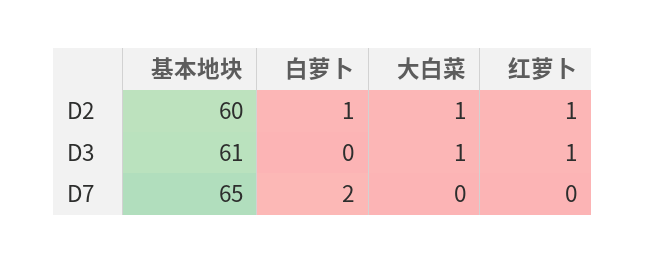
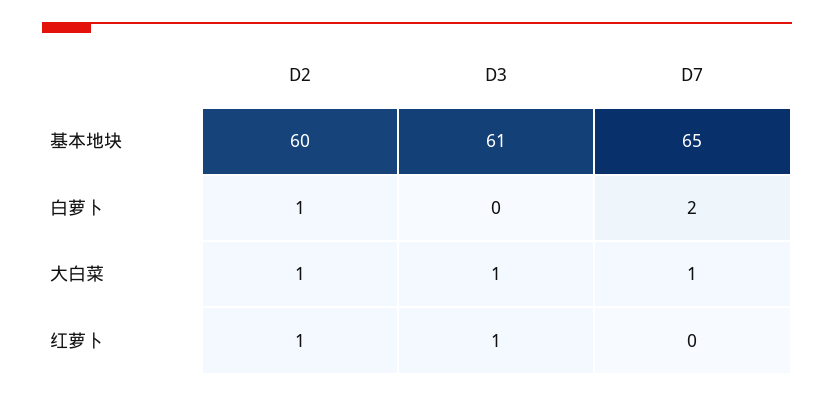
  {
    "基本地块": {
      "D2": 60,
      "D3": 61,
      "D7": 65
    },
    "白萝卜": {
      "D2": 1,
      "D3": 0,
      "D7": 2
    },
    "大白菜": {
      "D2": 1,
      "D3": 1,
-     "D7": 0
+     "D7": 1
    },
    "红萝卜": {
      "D2": 1,
      "D3": 1,
      "D7": 0
    }
  }

